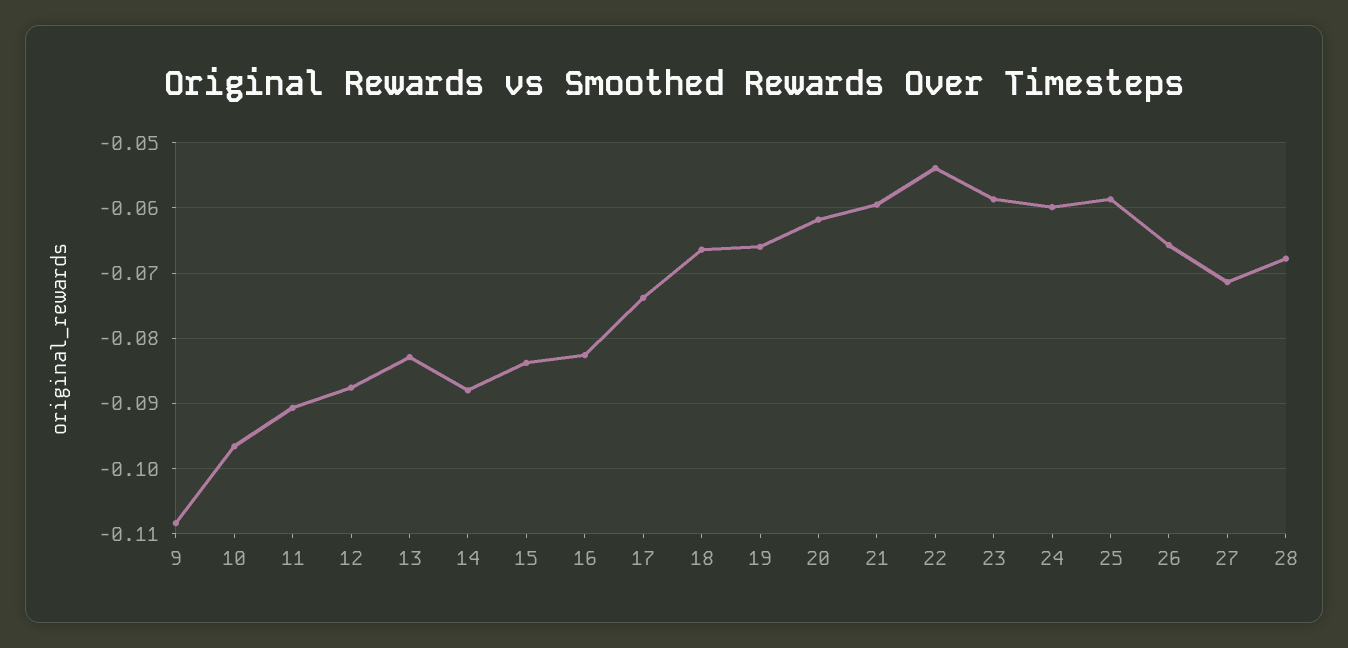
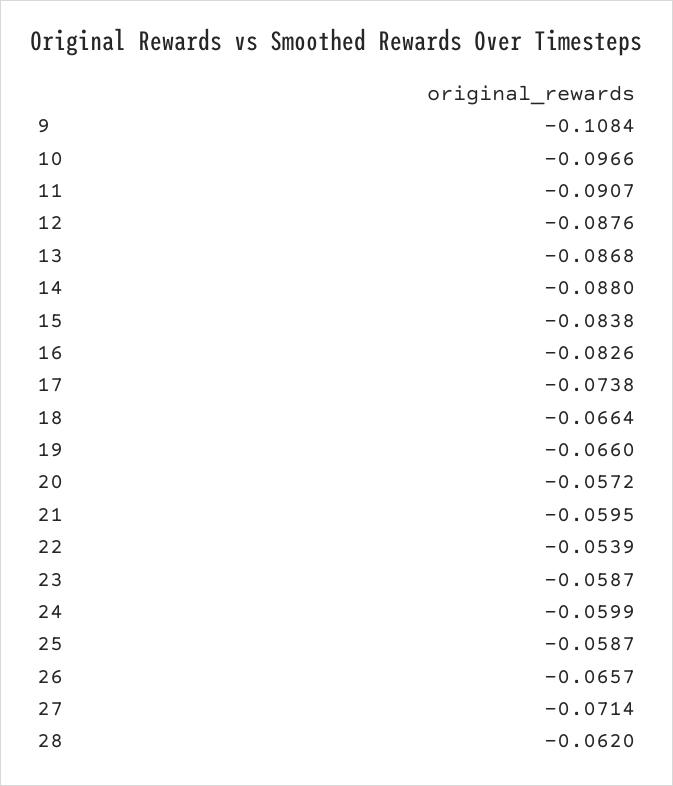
  {
    "9": -0.1084,
    "10": -0.0966,
    "11": -0.0907,
    "12": -0.0876,
-   "13": -0.083,
+   "13": -0.0868,
    "14": -0.088,
    "15": -0.0838,
    "16": -0.0826,
    "17": -0.0738,
    "18": -0.0664,
    "19": -0.066,
-   "20": -0.062,
+   "20": -0.0572,
    "21": -0.0595,
    "22": -0.0539,
    "23": -0.0587,
    "24": -0.0599,
    "25": -0.0587,
    "26": -0.0657,
    "27": -0.0714,
-   "28": -0.068
+   "28": -0.062
  }

